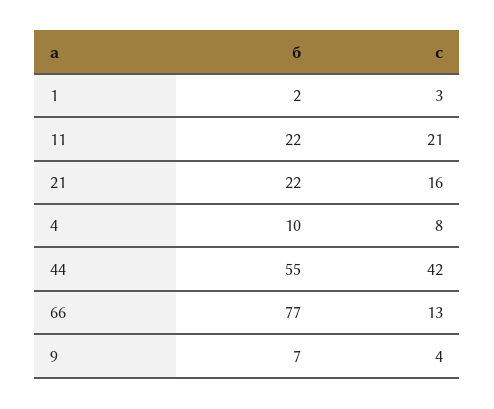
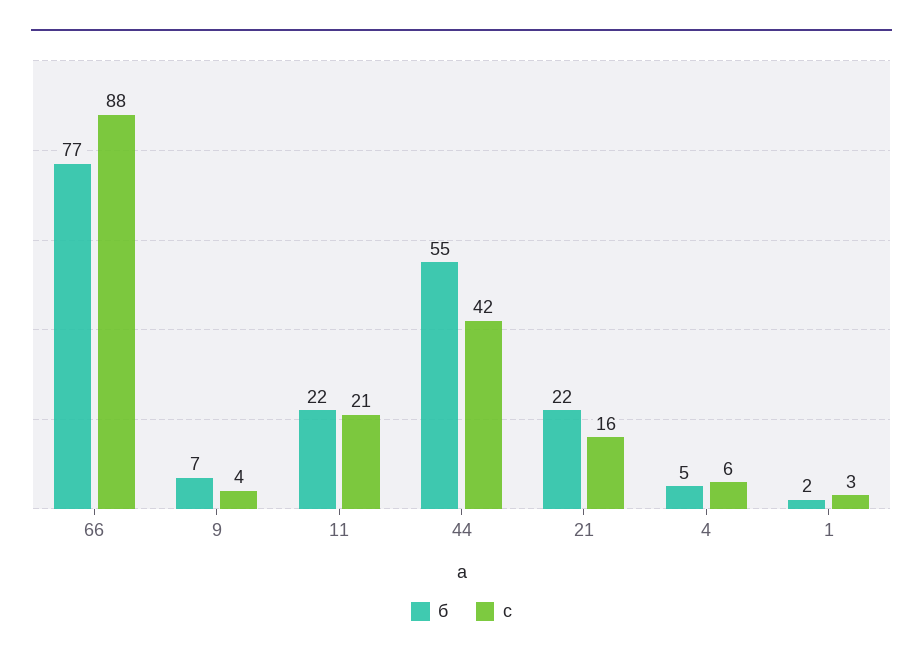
  {
    "б": {
      "1": 2,
      "11": 22,
      "21": 22,
-     "4": 10,
+     "4": 5,
      "44": 55,
      "66": 77,
      "9": 7
    },
    "с": {
      "1": 3,
      "11": 21,
      "21": 16,
-     "4": 8,
+     "4": 6,
      "44": 42,
-     "66": 13,
+     "66": 88,
      "9": 4
    }
  }

